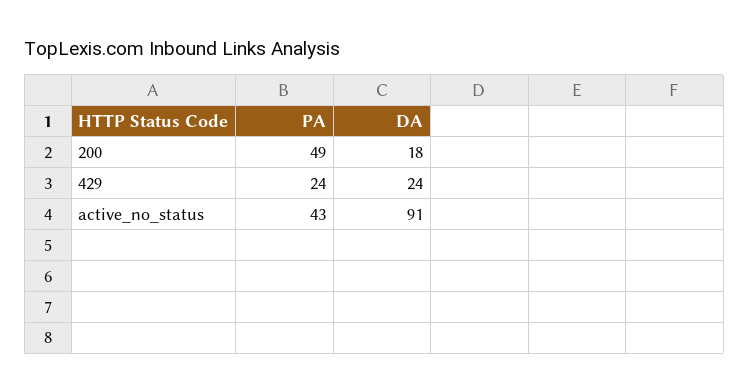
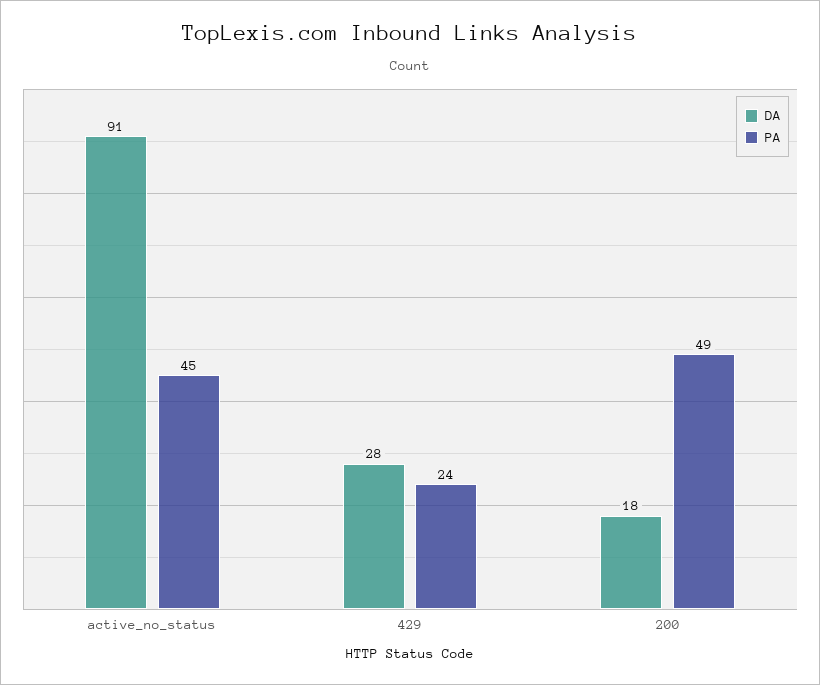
  {
    "PA": {
      "200": 49,
      "429": 24,
-     "active_no_status": 43
+     "active_no_status": 45
    },
    "DA": {
      "200": 18,
-     "429": 24,
+     "429": 28,
      "active_no_status": 91
    }
  }

